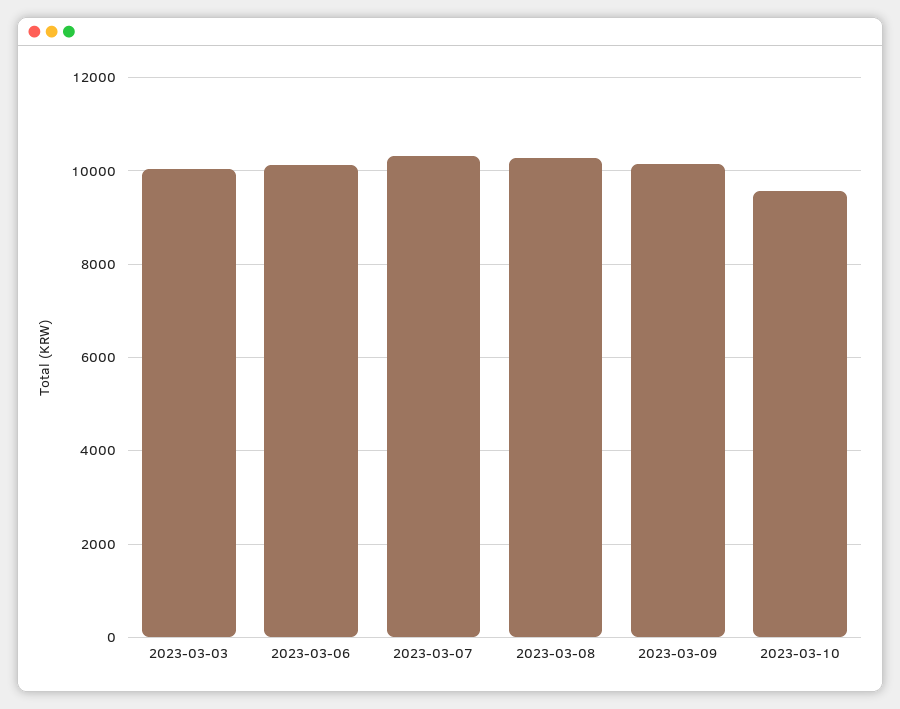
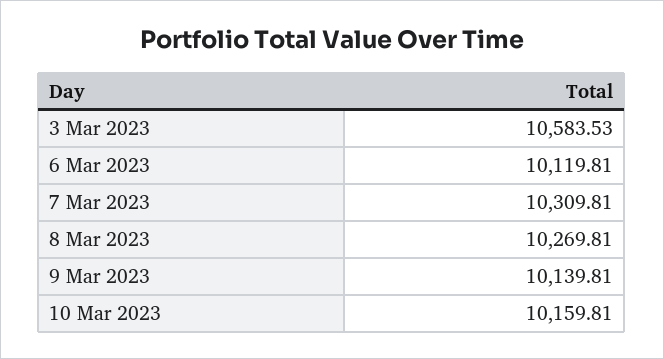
  {
-   "2023-03-03": 10000,
+   "2023-03-03": 10583.53,
    "2023-03-06": 10119.81,
    "2023-03-07": 10309.81,
    "2023-03-08": 10269.81,
    "2023-03-09": 10139.81,
-   "2023-03-10": 9600
+   "2023-03-10": 10159.81
  }

